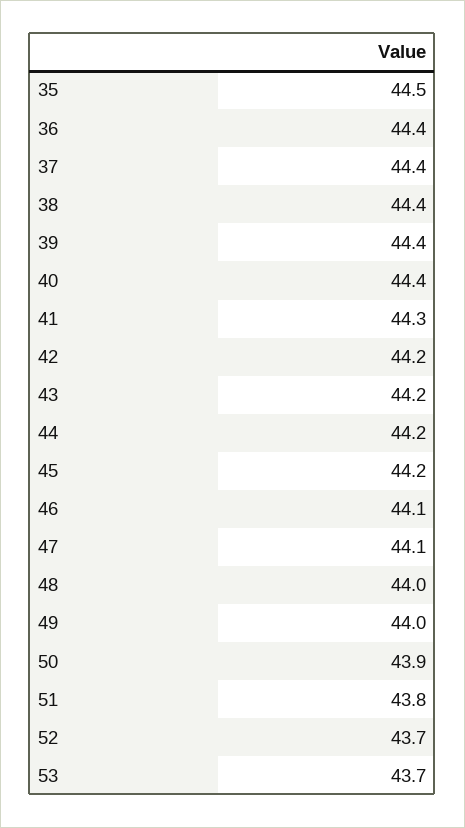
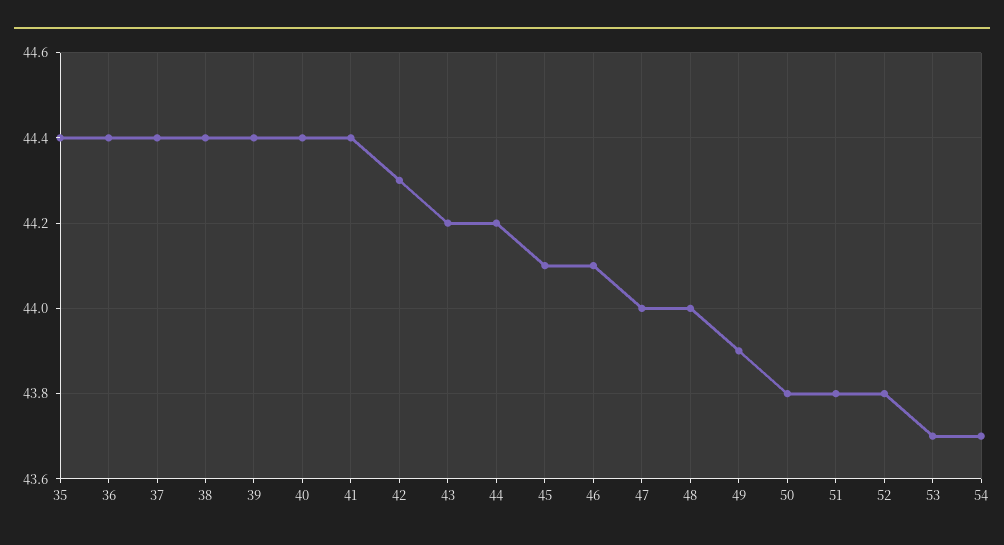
  {
-   "35": 44.5,
+   "35": 44.4,
    "36": 44.4,
    "37": 44.4,
    "38": 44.4,
    "39": 44.4,
    "40": 44.4,
-   "41": 44.3,
+   "41": 44.4,
-   "42": 44.2,
+   "42": 44.3,
    "43": 44.2,
    "44": 44.2,
-   "45": 44.2,
+   "45": 44.1,
    "46": 44.1,
-   "47": 44.1,
+   "47": 44,
    "48": 44,
-   "49": 44,
+   "49": 43.9,
-   "50": 43.9,
+   "50": 43.8,
    "51": 43.8,
-   "52": 43.7,
+   "52": 43.8,
-   "53": 43.7
+   "53": 43.7,
+   "54": 43.7
  }

